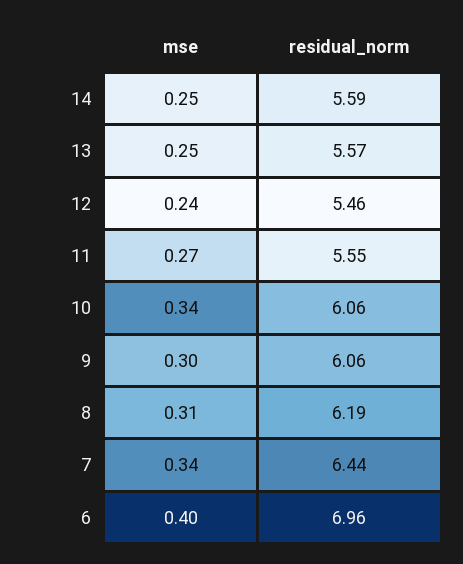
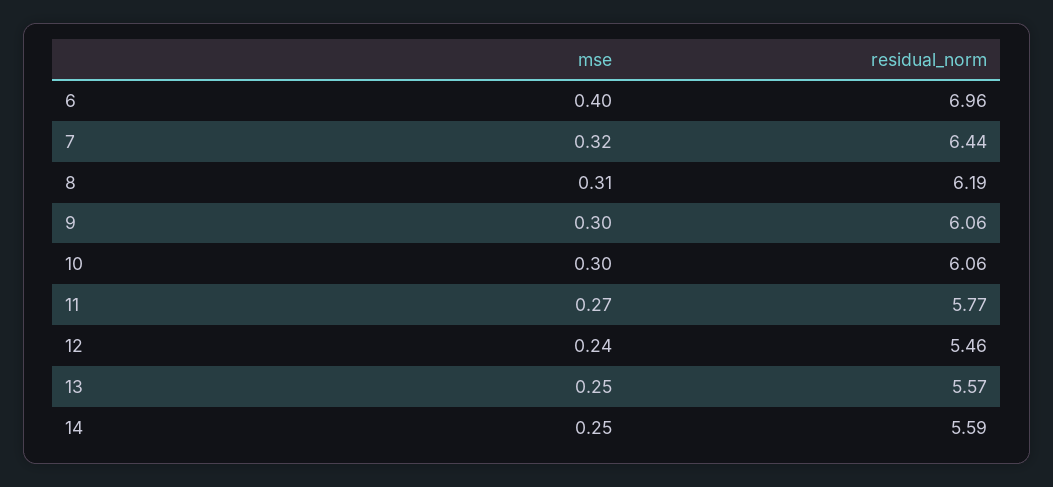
  {
    "mse": {
      "14": 0.25,
      "13": 0.25,
      "12": 0.24,
      "11": 0.27,
-     "10": 0.34,
+     "10": 0.3,
      "9": 0.3,
      "8": 0.31,
-     "7": 0.34,
+     "7": 0.32,
      "6": 0.4
    },
    "residual_norm": {
      "14": 5.59,
      "13": 5.57,
      "12": 5.46,
-     "11": 5.55,
+     "11": 5.77,
      "10": 6.06,
      "9": 6.06,
      "8": 6.19,
      "7": 6.44,
      "6": 6.96
    }
  }

